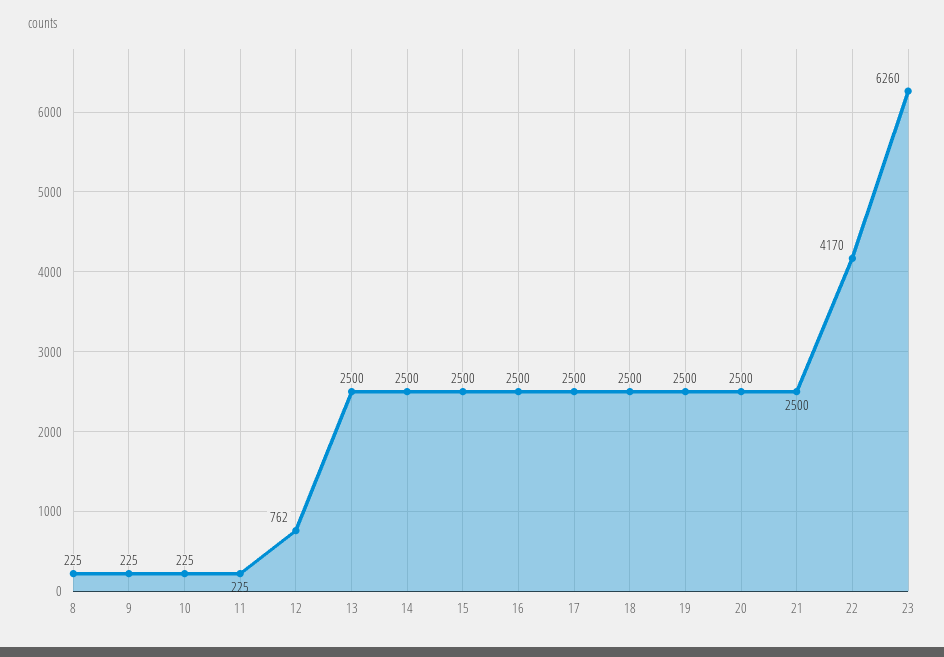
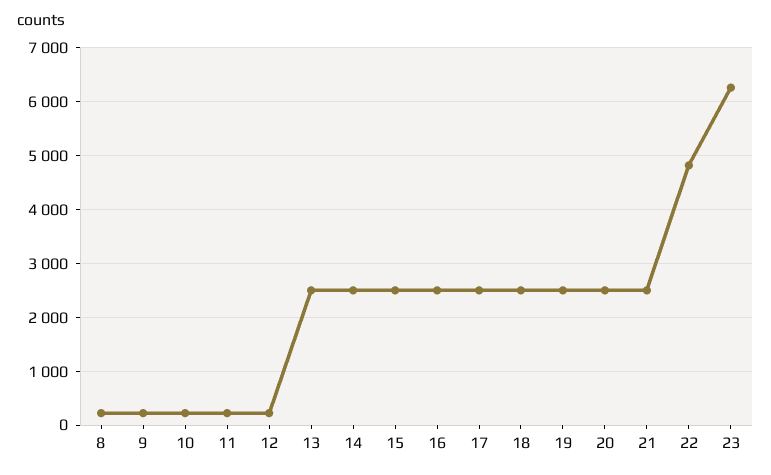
  {
    "8": 225,
    "9": 225,
    "10": 225,
    "11": 225,
-   "12": 762,
+   "12": 200,
    "13": 2500,
    "14": 2500,
    "15": 2500,
    "16": 2500,
    "17": 2500,
    "18": 2500,
    "19": 2500,
    "20": 2500,
    "21": 2500,
-   "22": 4170,
+   "22": 4800,
    "23": 6260
  }

